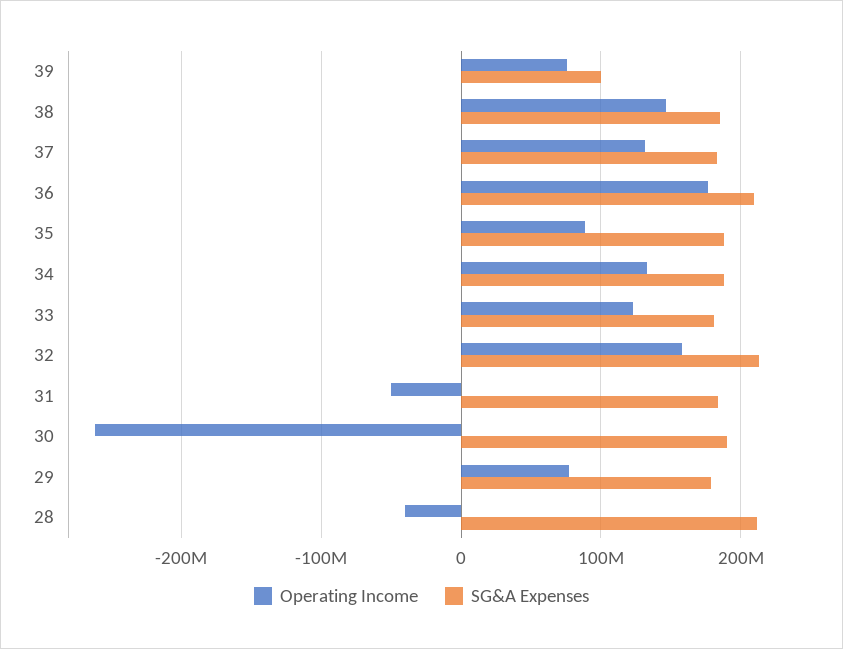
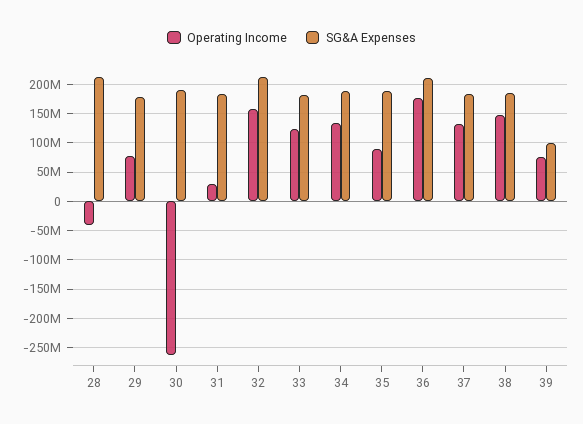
  {
    "Operating Income": {
      "39": 80000000,
      "38": 150000000,
      "37": 130000000,
      "36": 180000000,
      "35": 90000000,
      "34": 130000000,
      "33": 120000000,
      "32": 160000000,
-     "31": -50000000,
+     "31": 25000000,
      "30": -260000000,
      "29": 80000000,
      "28": -40000000
    },
    "SG&A Expenses": {
      "39": 100000000,
      "38": 190000000,
      "37": 180000000,
      "36": 210000000,
      "35": 190000000,
      "34": 190000000,
      "33": 180000000,
      "32": 210000000,
      "31": 180000000,
      "30": 190000000,
      "29": 180000000,
      "28": 210000000
    }
  }

